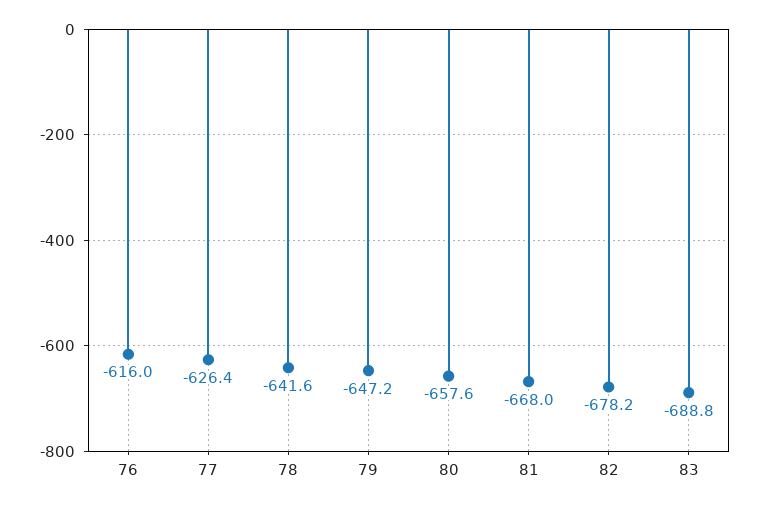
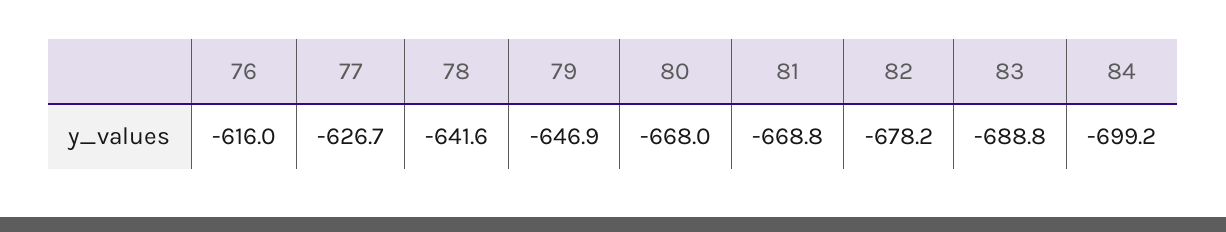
  {
    "76": -616,
-   "77": -626.4,
+   "77": -626.7,
    "78": -641.6,
-   "79": -647.2,
+   "79": -646.9,
-   "80": -657.6,
+   "80": -668,
-   "81": -668,
+   "81": -668.8,
    "82": -678.2,
-   "83": -688.8
+   "83": -688.8,
+   "84": -699.2
  }

